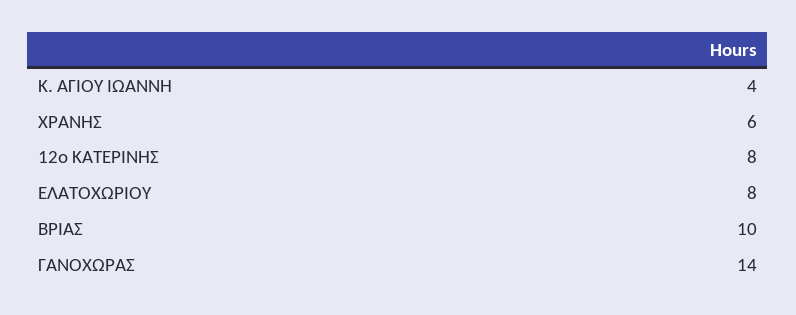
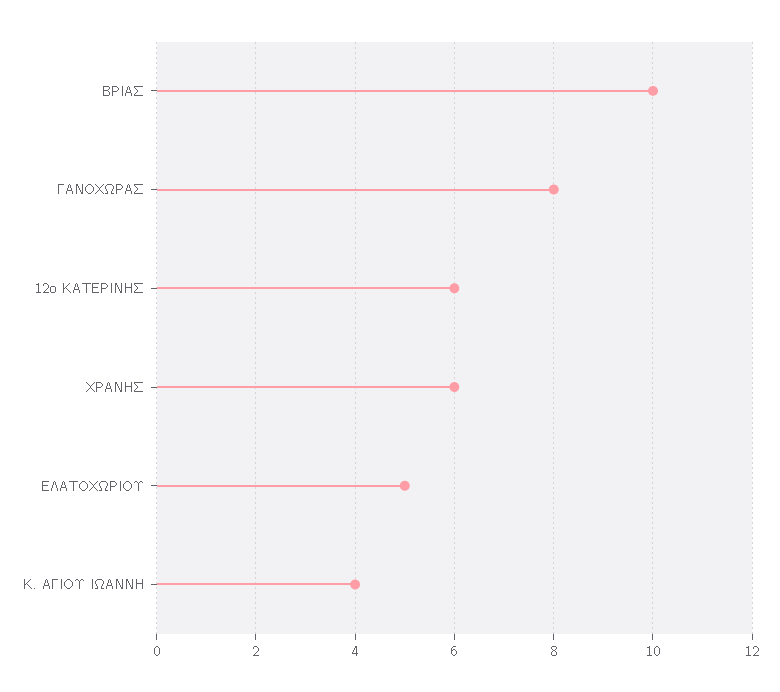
  {
    "Κ. ΑΓΙΟΥ ΙΩΑΝΝΗ": 4,
    "ΧΡΑΝΗΣ": 6,
-   "12ο ΚΑΤΕΡΙΝΗΣ": 8,
+   "12ο ΚΑΤΕΡΙΝΗΣ": 6,
-   "ΕΛΑΤΟΧΩΡΙΟΥ": 8,
+   "ΕΛΑΤΟΧΩΡΙΟΥ": 5,
    "ΒΡΙΑΣ": 10,
-   "ΓΑΝΟΧΩΡΑΣ": 14
+   "ΓΑΝΟΧΩΡΑΣ": 8
  }

